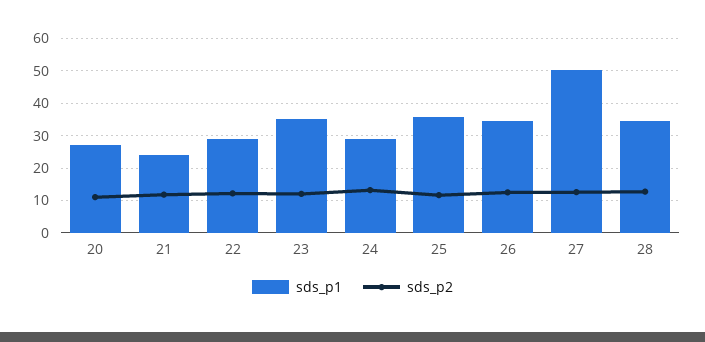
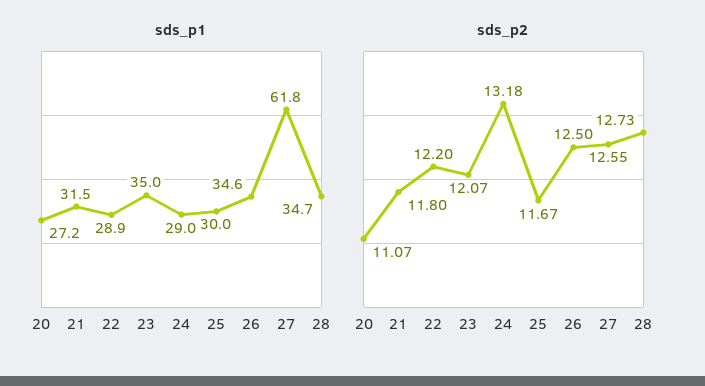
  {
    "sds_p1": {
      "20": 27.2,
-     "21": 24,
+     "21": 31.5,
      "22": 28.9,
      "23": 35,
      "24": 29,
-     "25": 36,
+     "25": 30,
      "26": 34.6,
-     "27": 50,
+     "27": 61.8,
      "28": 34.7
    },
    "sds_p2": {
      "20": 11.07,
      "21": 11.8,
      "22": 12.2,
      "23": 12.07,
      "24": 13.18,
      "25": 11.67,
      "26": 12.5,
      "27": 12.55,
      "28": 12.73
    }
  }

